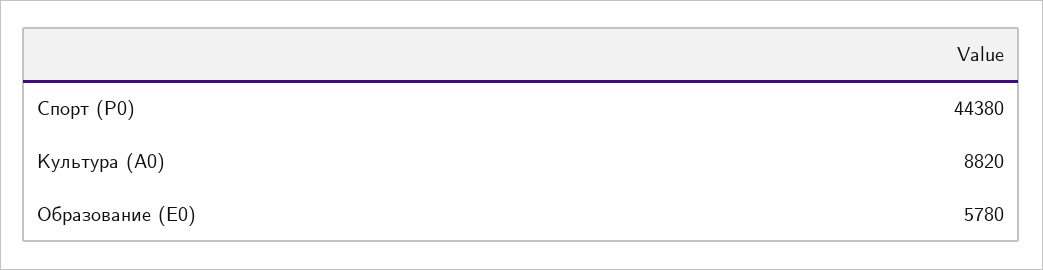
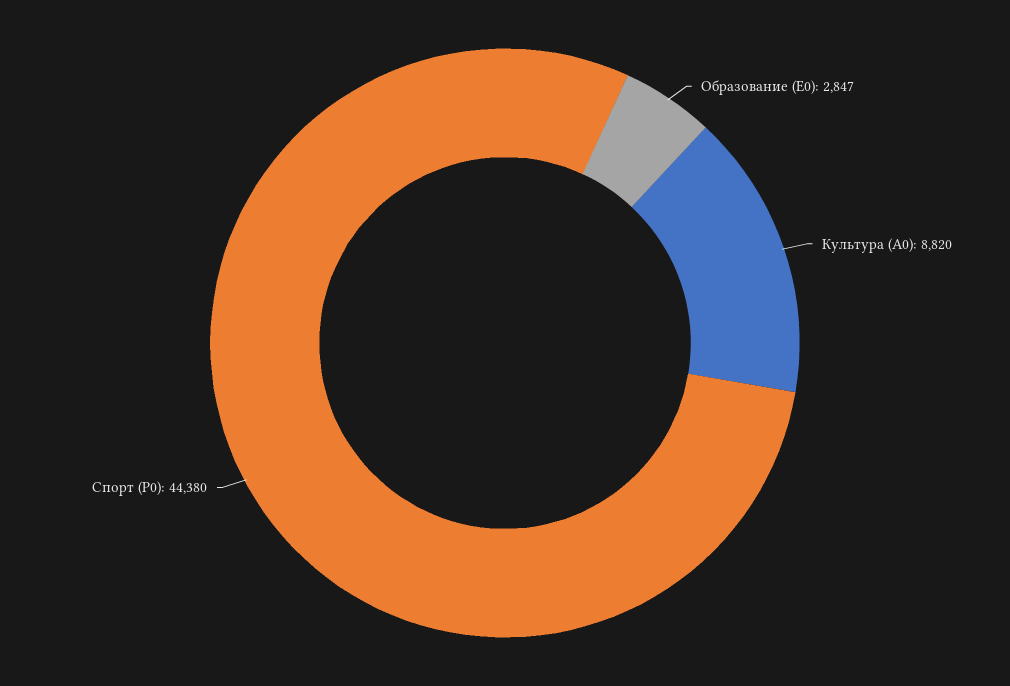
  {
    "Спорт (P0)": 44380,
    "Культура (A0)": 8820,
-   "Образование (E0)": 5780
+   "Образование (E0)": 2847
  }

